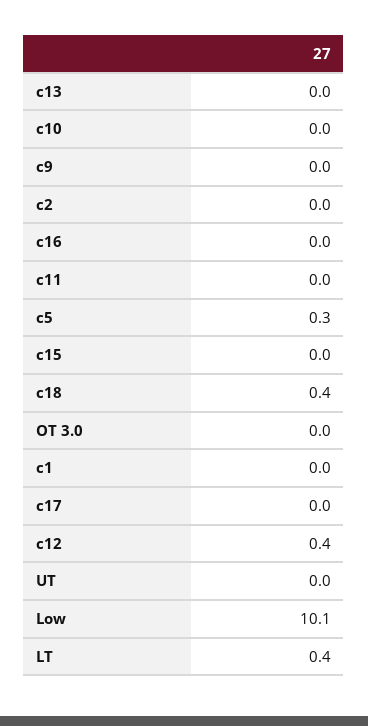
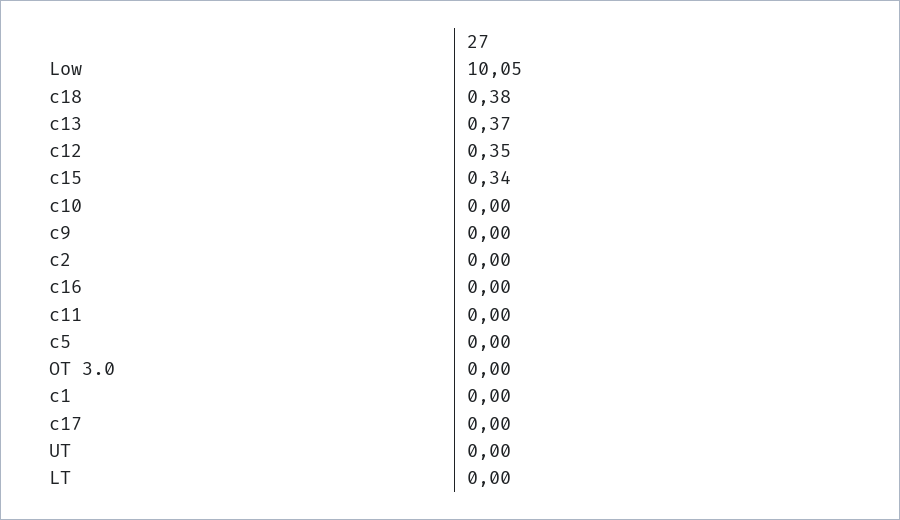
  {
-   "c13": 0,
+   "c13": 0.37,
    "c10": 0,
    "c9": 0,
    "c2": 0,
    "c16": 0,
    "c11": 0,
-   "c5": 0.3,
+   "c5": 0,
-   "c15": 0,
+   "c15": 0.34,
    "c18": 0.38,
    "OT 3.0": 0,
    "c1": 0,
    "c17": 0,
    "c12": 0.35,
    "UT": 0,
    "Low": 10.05,
-   "LT": 0.4
+   "LT": 0
  }

